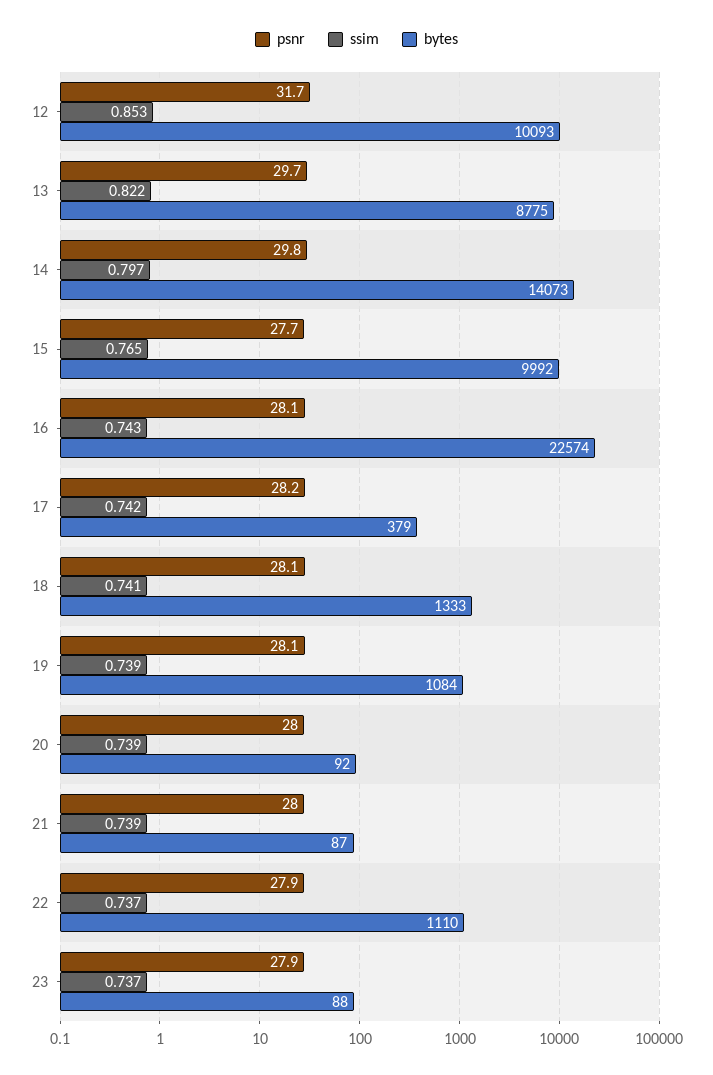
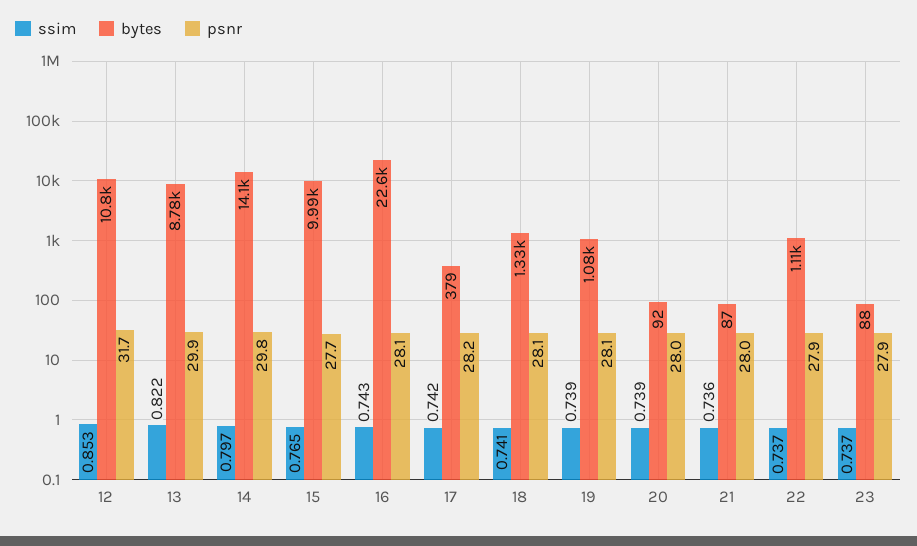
  {
    "psnr": {
      "12": 31.7,
-     "13": 29.7,
+     "13": 29.9,
      "14": 29.8,
      "15": 27.7,
      "16": 28.1,
      "17": 28.2,
      "18": 28.1,
      "19": 28.1,
      "20": 28,
      "21": 28,
      "22": 27.9,
      "23": 27.9
    },
    "ssim": {
      "12": 0.853,
      "13": 0.822,
      "14": 0.797,
      "15": 0.765,
      "16": 0.743,
      "17": 0.742,
      "18": 0.741,
      "19": 0.739,
      "20": 0.739,
-     "21": 0.739,
+     "21": 0.736,
      "22": 0.737,
      "23": 0.737
    },
    "bytes": {
-     "12": 10093,
+     "12": 10800,
      "13": 8775,
      "14": 14073,
      "15": 9992,
      "16": 22574,
      "17": 379,
      "18": 1333,
      "19": 1084,
      "20": 92,
      "21": 87,
      "22": 1110,
      "23": 88
    }
  }

